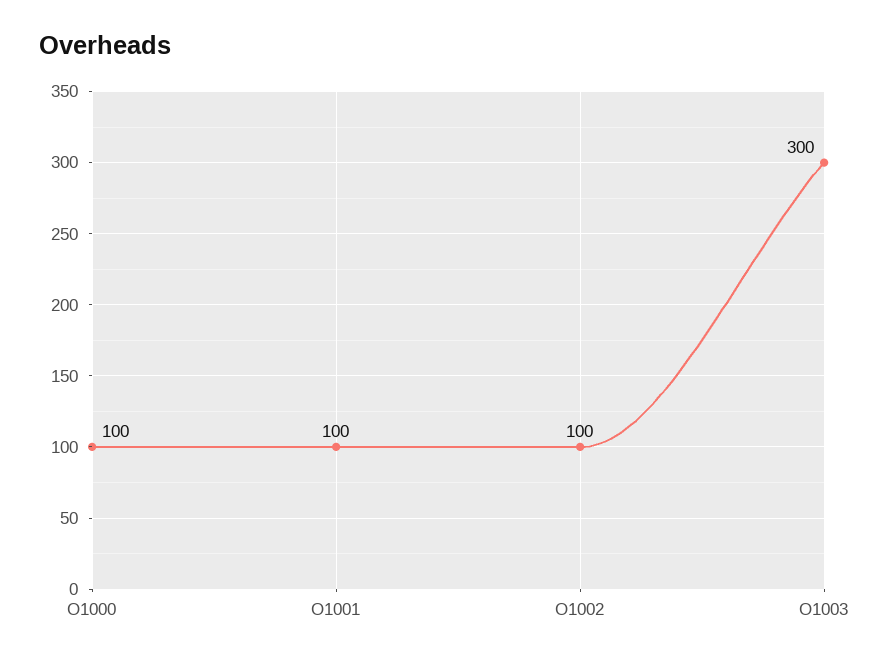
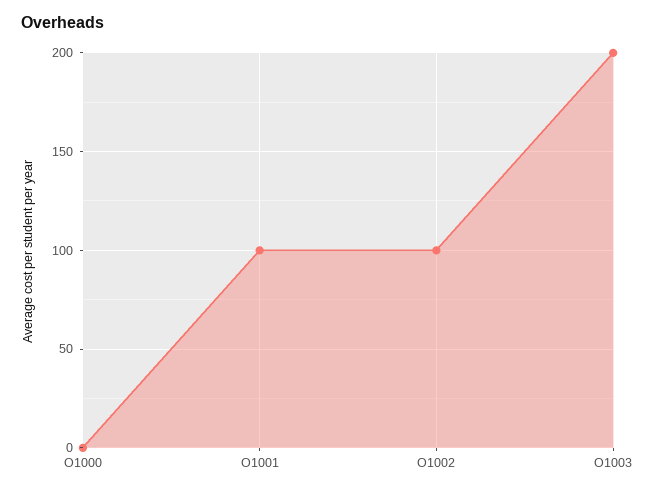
  {
-   "O1000": 100,
+   "O1000": 0,
    "O1001": 100,
    "O1002": 100,
-   "O1003": 300
+   "O1003": 200
  }

